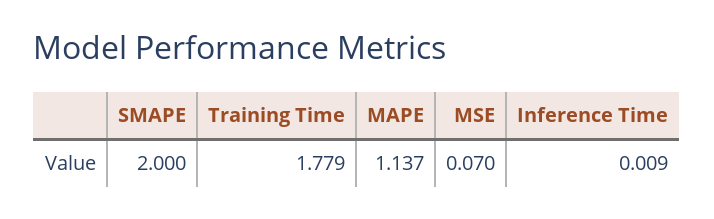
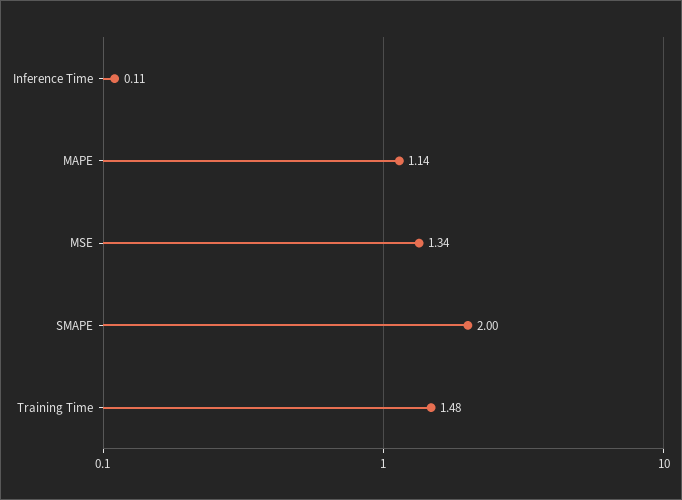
  {
    "SMAPE": 2,
-   "Training Time": 1.779,
+   "Training Time": 1.48,
    "MAPE": 1.137,
-   "MSE": 0.07,
+   "MSE": 1.34,
-   "Inference Time": 0.009
+   "Inference Time": 0.11
  }

